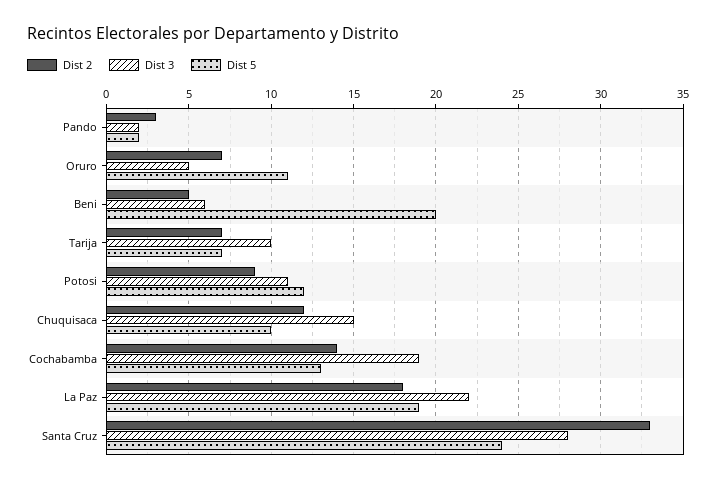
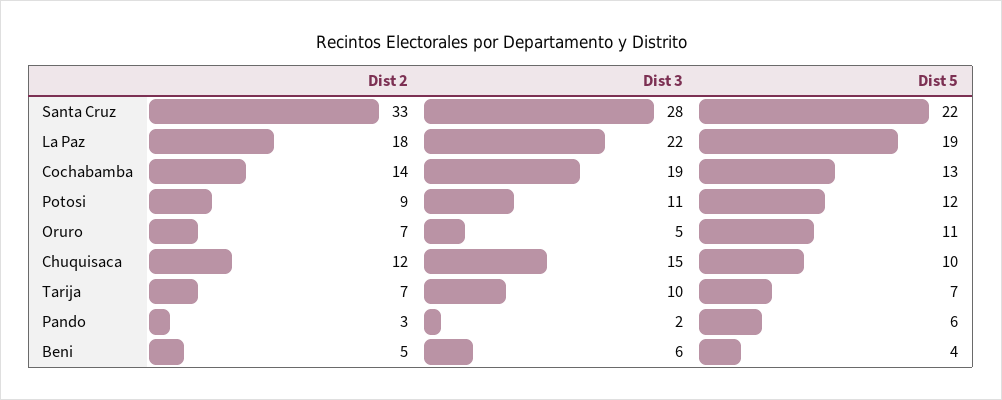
  {
    "Dist 2": {
      "Pando": 3,
      "Oruro": 7,
      "Beni": 5,
      "Tarija": 7,
      "Potosi": 9,
      "Chuquisaca": 12,
      "Cochabamba": 14,
      "La Paz": 18,
      "Santa Cruz": 33
    },
    "Dist 3": {
      "Pando": 2,
      "Oruro": 5,
      "Beni": 6,
      "Tarija": 10,
      "Potosi": 11,
      "Chuquisaca": 15,
      "Cochabamba": 19,
      "La Paz": 22,
      "Santa Cruz": 28
    },
    "Dist 5": {
-     "Pando": 2,
+     "Pando": 6,
      "Oruro": 11,
-     "Beni": 20,
+     "Beni": 4,
      "Tarija": 7,
      "Potosi": 12,
      "Chuquisaca": 10,
      "Cochabamba": 13,
      "La Paz": 19,
-     "Santa Cruz": 24
+     "Santa Cruz": 22
    }
  }

